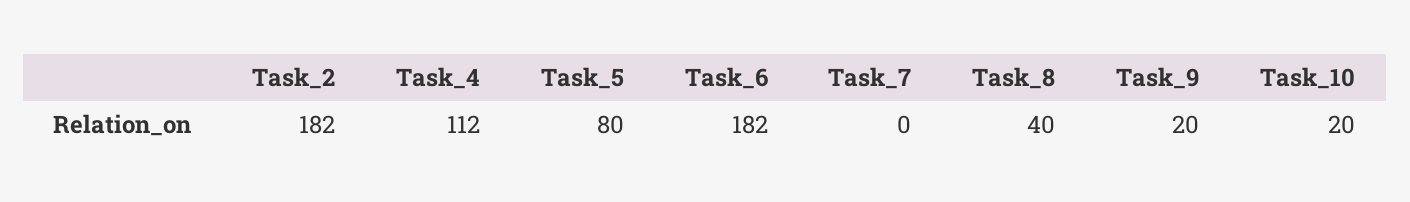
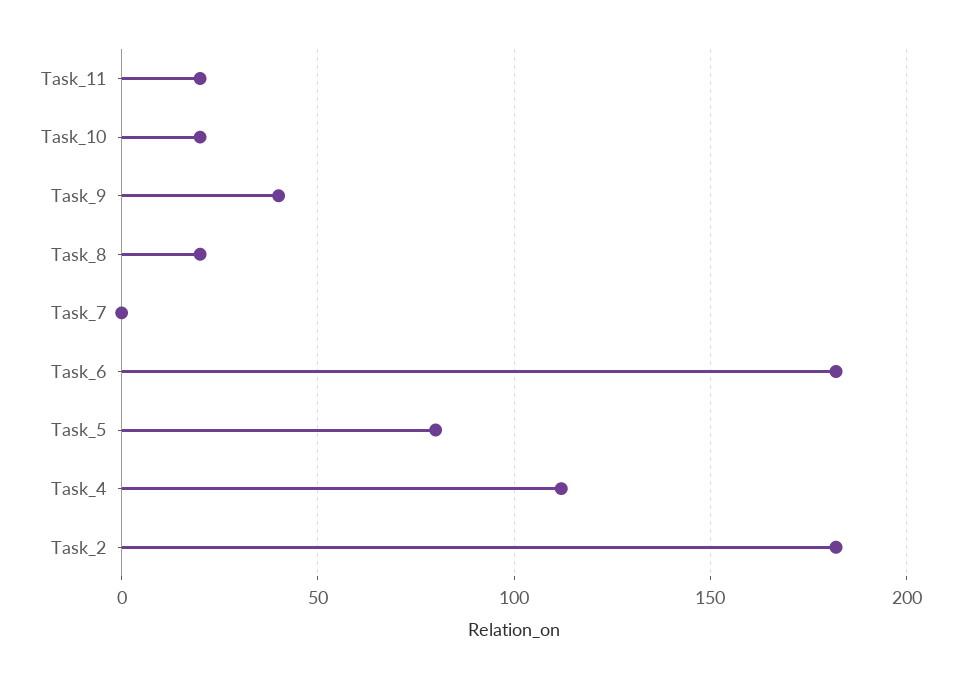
  {
    "Task_2": 182,
    "Task_4": 112,
    "Task_5": 80,
    "Task_6": 182,
    "Task_7": 0,
-   "Task_8": 40,
+   "Task_8": 20,
-   "Task_9": 20,
+   "Task_9": 40,
-   "Task_10": 20
+   "Task_10": 20,
+   "Task_11": 20
  }

